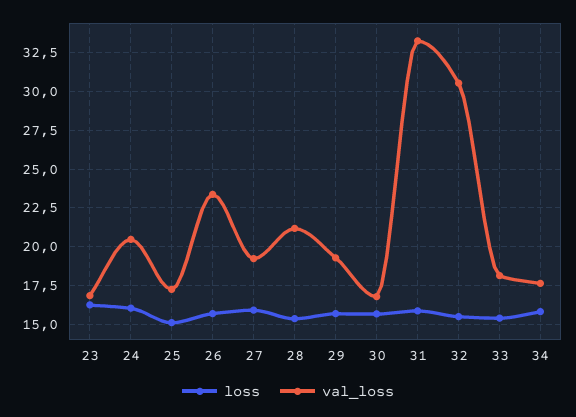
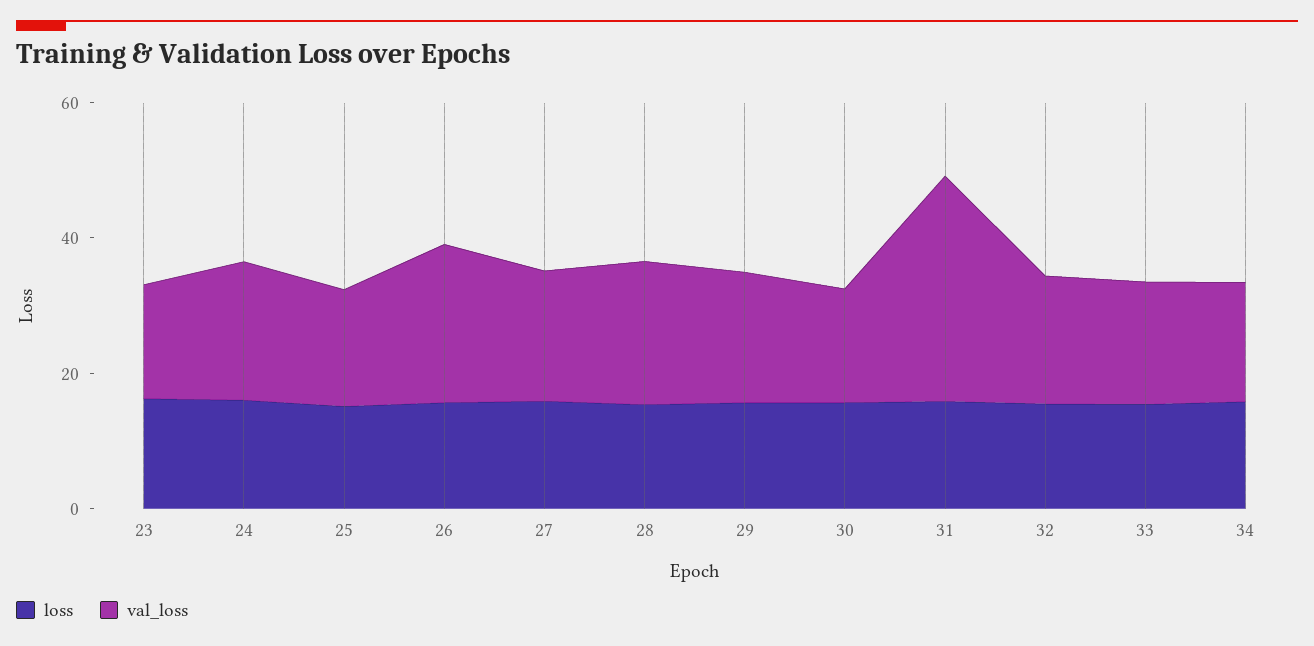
  {
    "loss": {
      "23": 16.5,
      "24": 16,
      "25": 15,
      "26": 15.5,
      "27": 16,
      "28": 15.5,
      "29": 15.5,
      "30": 15.5,
      "31": 16,
      "32": 15.5,
      "33": 15.5,
      "34": 16
    },
    "val_loss": {
      "23": 17,
      "24": 20.5,
      "25": 17.5,
      "26": 23.5,
      "27": 19,
      "28": 21,
      "29": 19.5,
      "30": 17,
      "31": 33.5,
-     "32": 30.5,
+     "32": 20,
      "33": 18,
      "34": 17.5
    }
  }

